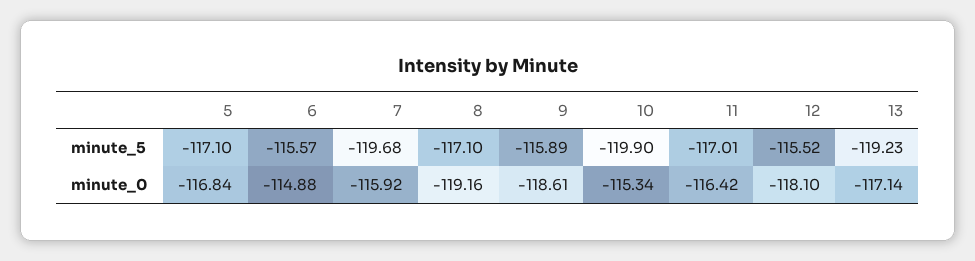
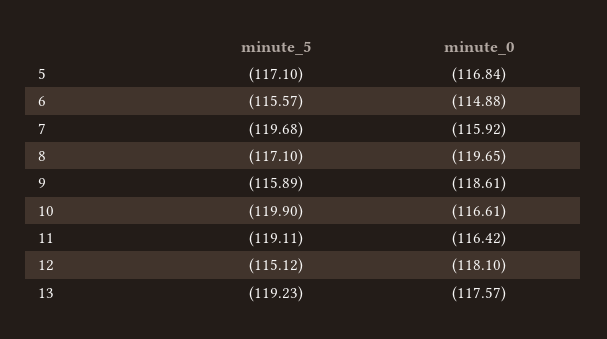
  {
    "5": {
      "minute_5": -117.1,
      "minute_0": -116.84
    },
    "6": {
      "minute_5": -115.57,
      "minute_0": -114.88
    },
    "7": {
      "minute_5": -119.68,
      "minute_0": -115.92
    },
    "8": {
      "minute_5": -117.1,
-     "minute_0": -119.16
+     "minute_0": -119.65
    },
    "9": {
      "minute_5": -115.89,
      "minute_0": -118.61
    },
    "10": {
      "minute_5": -119.9,
-     "minute_0": -115.34
+     "minute_0": -116.61
    },
    "11": {
-     "minute_5": -117.01,
+     "minute_5": -119.11,
      "minute_0": -116.42
    },
    "12": {
-     "minute_5": -115.52,
+     "minute_5": -115.12,
      "minute_0": -118.1
    },
    "13": {
      "minute_5": -119.23,
-     "minute_0": -117.14
+     "minute_0": -117.57
    }
  }

